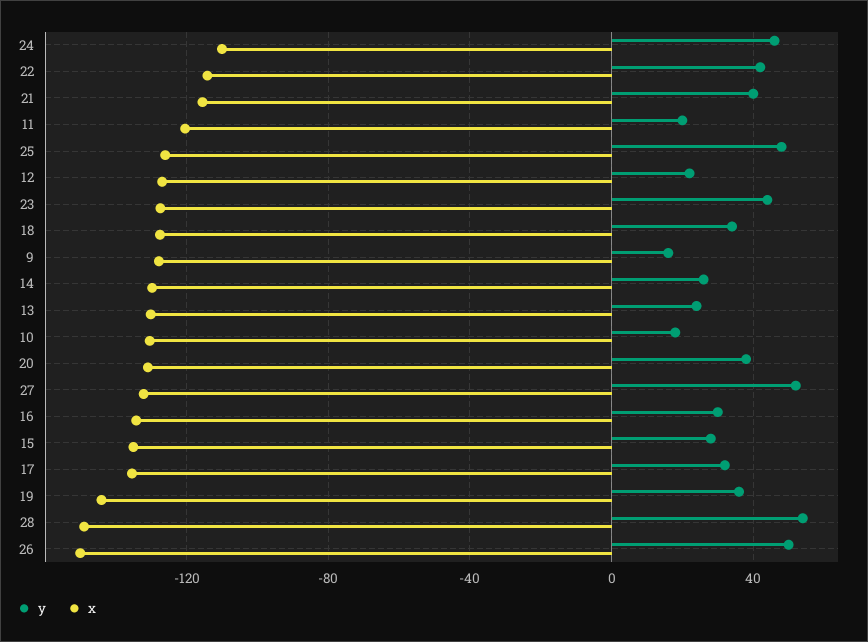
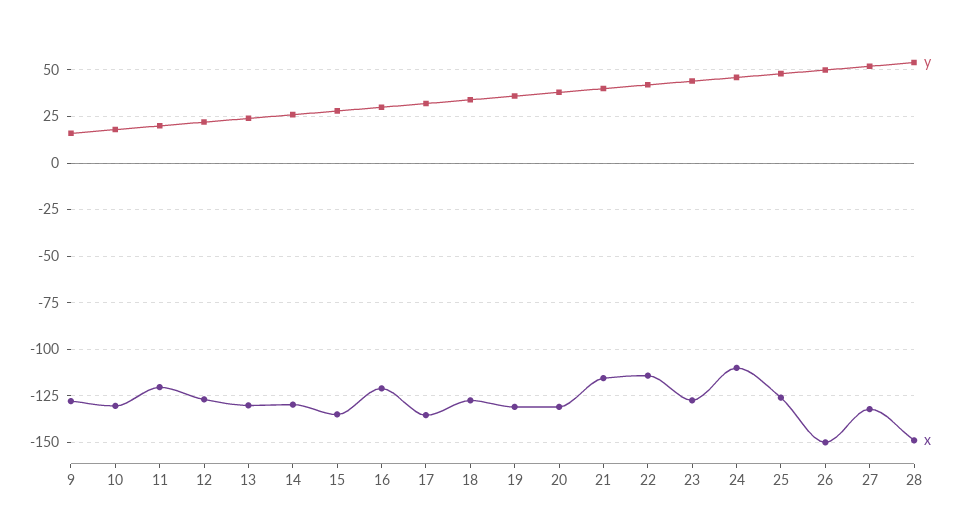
  {
    "y": {
      "24": 45,
      "22": 40,
      "21": 40,
      "11": 20,
      "25": 50,
      "12": 20,
      "23": 45,
      "18": 35,
      "9": 15,
      "14": 25,
      "13": 25,
      "10": 20,
      "20": 40,
      "27": 50,
      "16": 30,
      "15": 30,
      "17": 30,
      "19": 35,
      "28": 55,
      "26": 50
    },
    "x": {
      "24": -110,
      "22": -115,
      "21": -115,
      "11": -120,
      "25": -125,
      "12": -125,
      "23": -125,
      "18": -130,
      "9": -130,
      "14": -130,
      "13": -130,
      "10": -130,
      "20": -130,
      "27": -130,
-     "16": -135,
+     "16": -120,
      "15": -135,
      "17": -135,
-     "19": -145,
+     "19": -130,
      "28": -150,
      "26": -150
    }
  }

